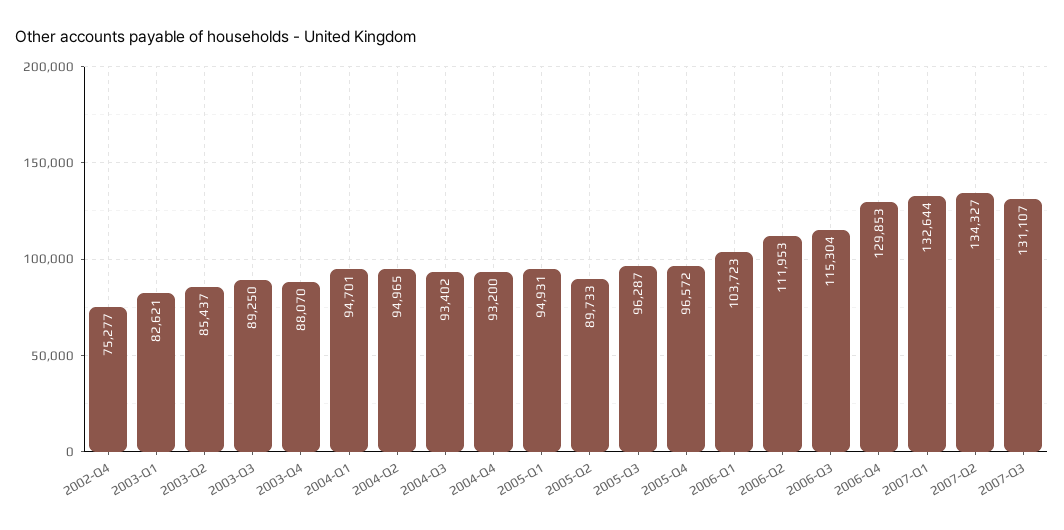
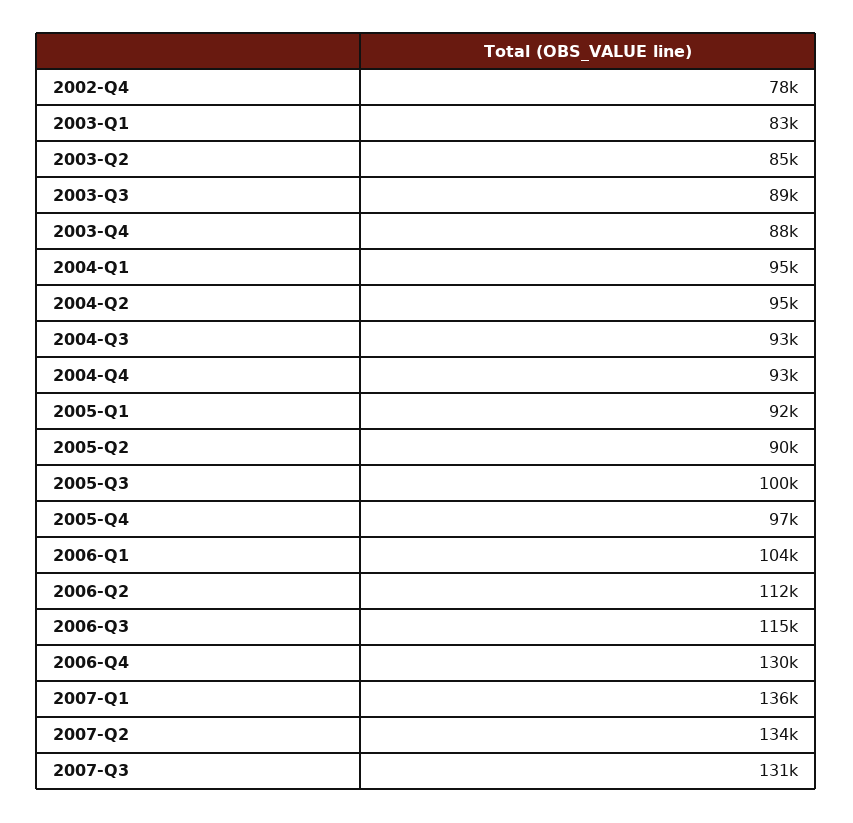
  {
-   "2002-Q4": 75277,
+   "2002-Q4": 78000,
    "2003-Q1": 82621,
    "2003-Q2": 85437,
    "2003-Q3": 89250,
    "2003-Q4": 88070,
    "2004-Q1": 94701,
    "2004-Q2": 94965,
    "2004-Q3": 93402,
    "2004-Q4": 93200,
-   "2005-Q1": 94931,
+   "2005-Q1": 92000,
    "2005-Q2": 89733,
-   "2005-Q3": 96287,
+   "2005-Q3": 100000,
    "2005-Q4": 96572,
    "2006-Q1": 103723,
    "2006-Q2": 111953,
    "2006-Q3": 115304,
    "2006-Q4": 129853,
-   "2007-Q1": 132644,
+   "2007-Q1": 136000,
    "2007-Q2": 134327,
    "2007-Q3": 131107
  }

